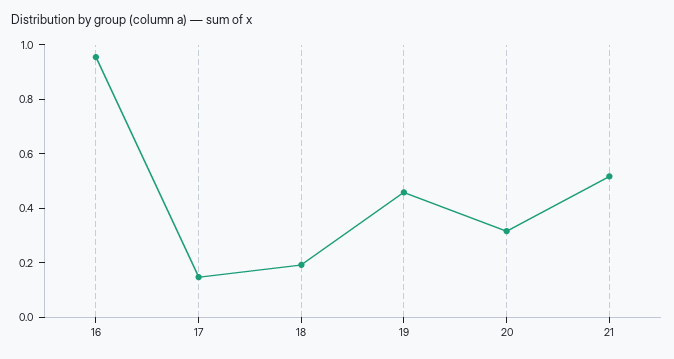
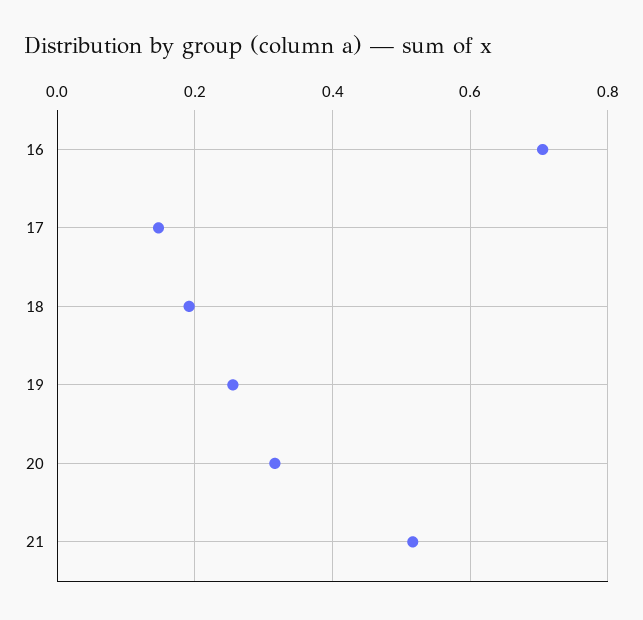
  {
-   "16": 0.95,
+   "16": 0.7,
    "17": 0.14,
    "18": 0.2,
-   "19": 0.45,
+   "19": 0.26,
    "20": 0.32,
    "21": 0.52
  }

